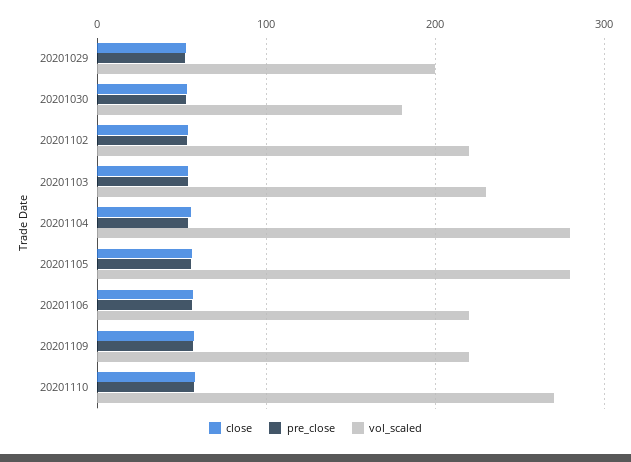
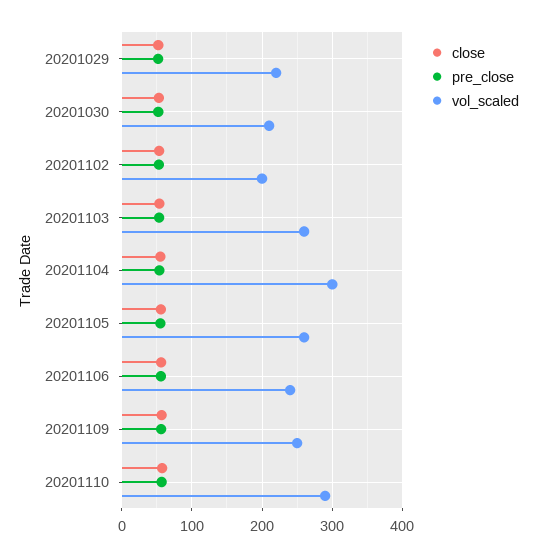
  {
    "close": {
      "20201029": 50,
      "20201030": 50,
      "20201102": 50,
      "20201103": 50,
      "20201104": 60,
      "20201105": 60,
      "20201106": 60,
      "20201109": 60,
      "20201110": 60
    },
    "pre_close": {
      "20201029": 50,
      "20201030": 50,
      "20201102": 50,
      "20201103": 50,
      "20201104": 50,
      "20201105": 60,
      "20201106": 60,
      "20201109": 60,
      "20201110": 60
    },
    "vol_scaled": {
-     "20201029": 200,
+     "20201029": 220,
-     "20201030": 180,
+     "20201030": 210,
-     "20201102": 220,
+     "20201102": 200,
-     "20201103": 230,
+     "20201103": 260,
-     "20201104": 280,
+     "20201104": 300,
-     "20201105": 280,
+     "20201105": 260,
-     "20201106": 220,
+     "20201106": 240,
-     "20201109": 220,
+     "20201109": 250,
-     "20201110": 270
+     "20201110": 290
    }
  }

